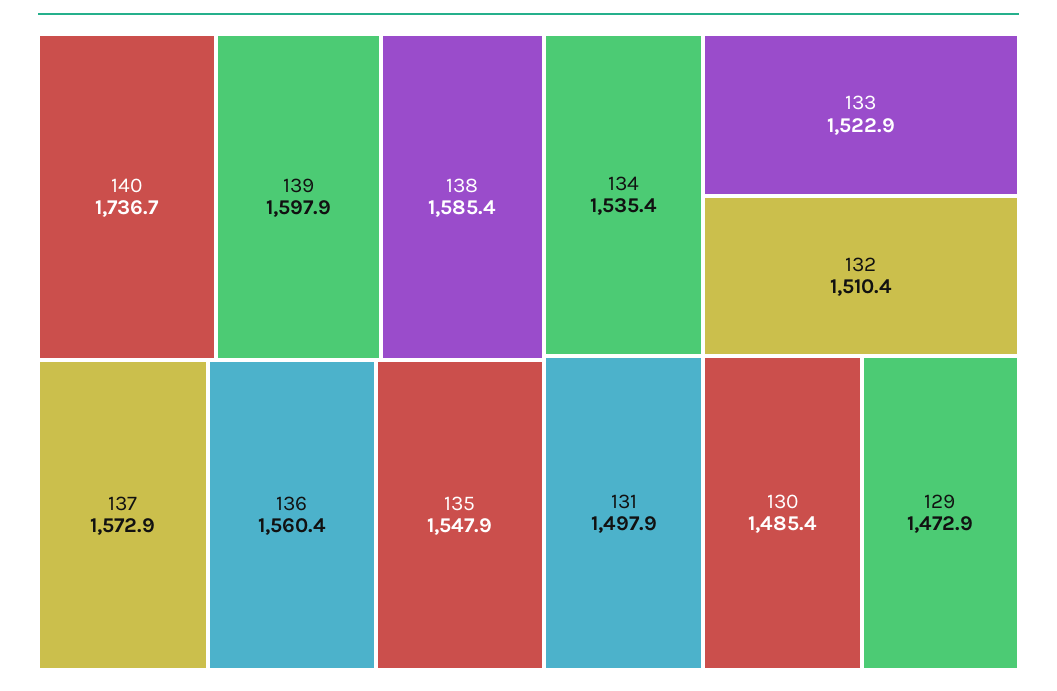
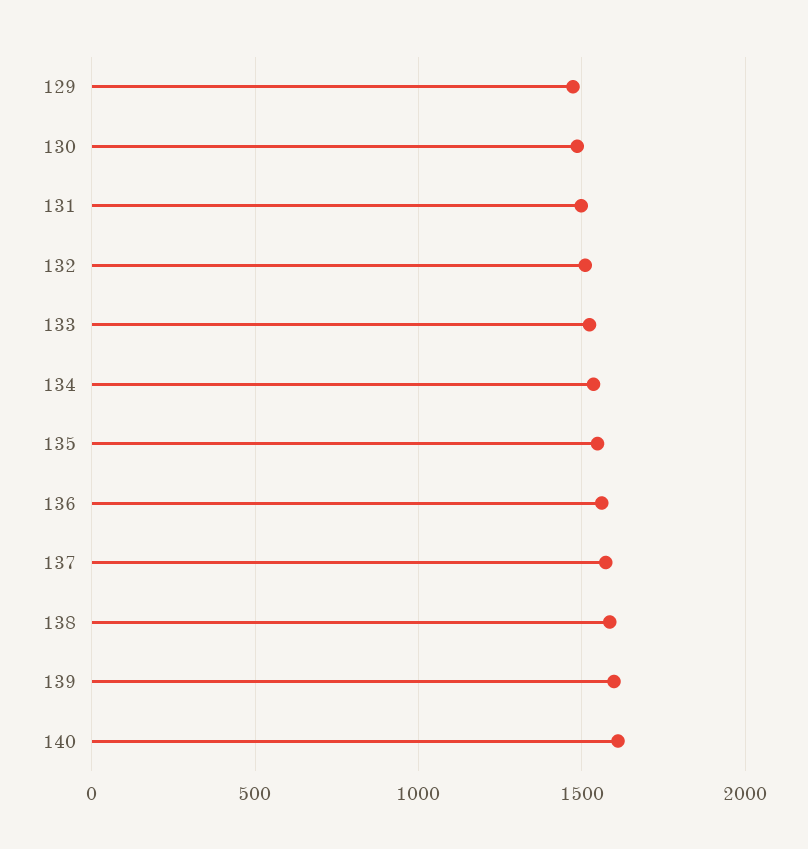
  {
-   "140": 1736.7,
+   "140": 1600,
    "139": 1597.9,
    "138": 1585.4,
    "137": 1572.9,
    "136": 1560.4,
    "135": 1547.9,
    "134": 1535.4,
    "133": 1522.9,
    "132": 1510.4,
    "131": 1497.9,
    "130": 1485.4,
    "129": 1472.9
  }

